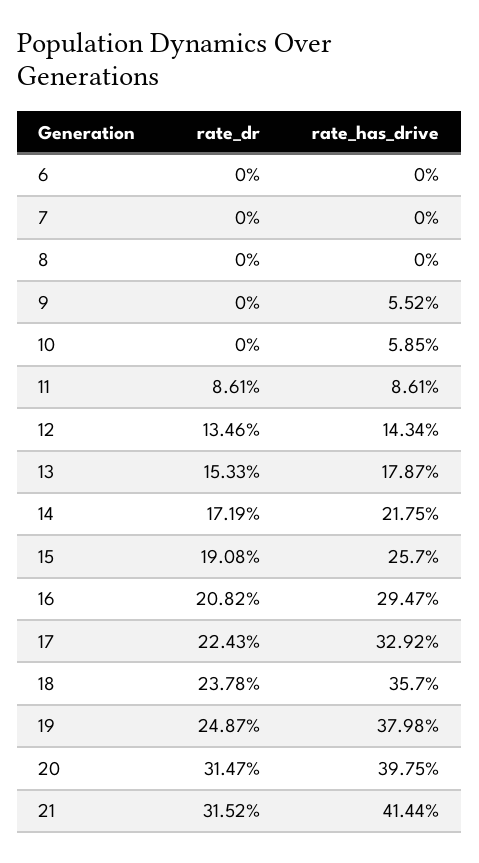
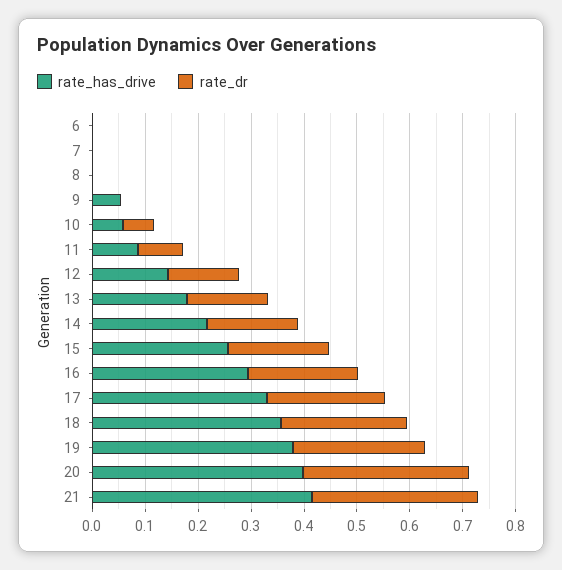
  {
    "rate_dr": {
      "6": 0,
      "7": 0,
      "8": 0,
      "9": 0,
-     "10": 0,
+     "10": 0.06,
      "11": 0.0861,
      "12": 0.1346,
      "13": 0.1533,
      "14": 0.1719,
      "15": 0.1908,
      "16": 0.2082,
      "17": 0.2243,
      "18": 0.2378,
      "19": 0.2487,
      "20": 0.3147,
      "21": 0.3152
    },
    "rate_has_drive": {
      "6": 0,
      "7": 0,
      "8": 0,
      "9": 0.0552,
      "10": 0.0585,
      "11": 0.0861,
      "12": 0.1434,
      "13": 0.1787,
      "14": 0.2175,
      "15": 0.257,
      "16": 0.2947,
      "17": 0.3292,
      "18": 0.357,
      "19": 0.3798,
      "20": 0.3975,
      "21": 0.4144
    }
  }

